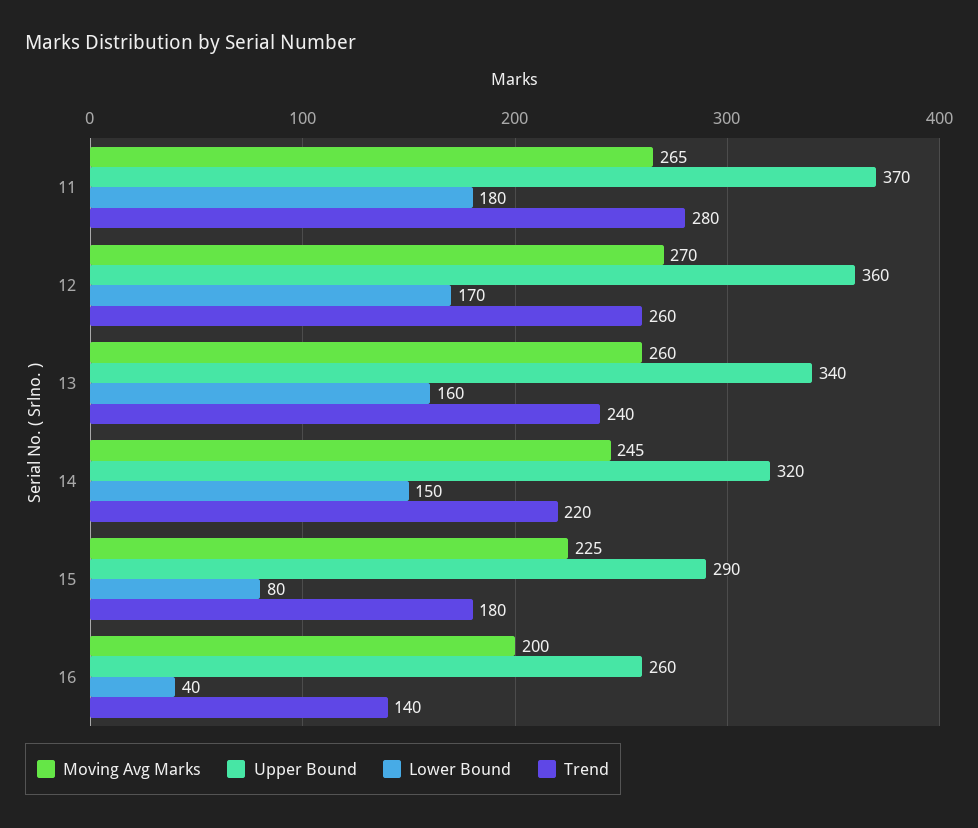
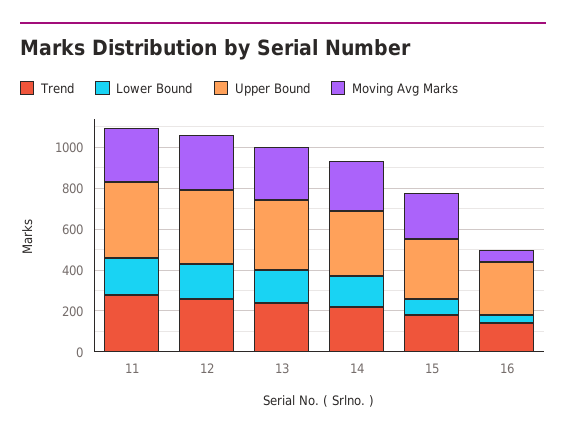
  {
    "Moving Avg Marks": {
      "11": 265,
      "12": 270,
      "13": 260,
      "14": 245,
      "15": 225,
-     "16": 200
+     "16": 50
    },
    "Upper Bound": {
      "11": 370,
      "12": 360,
      "13": 340,
      "14": 320,
      "15": 290,
      "16": 260
    },
    "Lower Bound": {
      "11": 180,
      "12": 170,
      "13": 160,
      "14": 150,
      "15": 80,
      "16": 40
    },
    "Trend": {
      "11": 280,
      "12": 260,
      "13": 240,
      "14": 220,
      "15": 180,
      "16": 140
    }
  }

